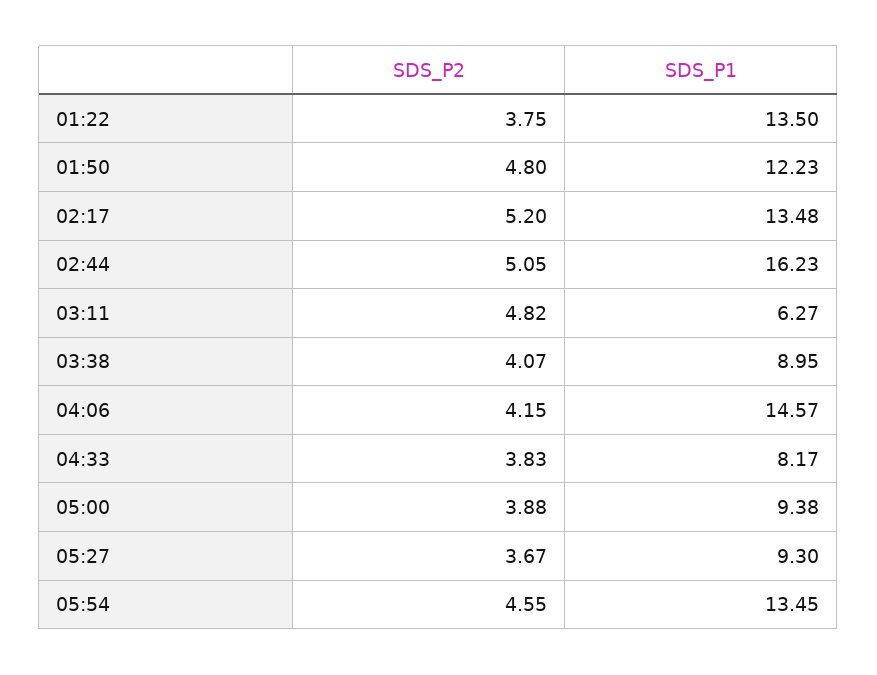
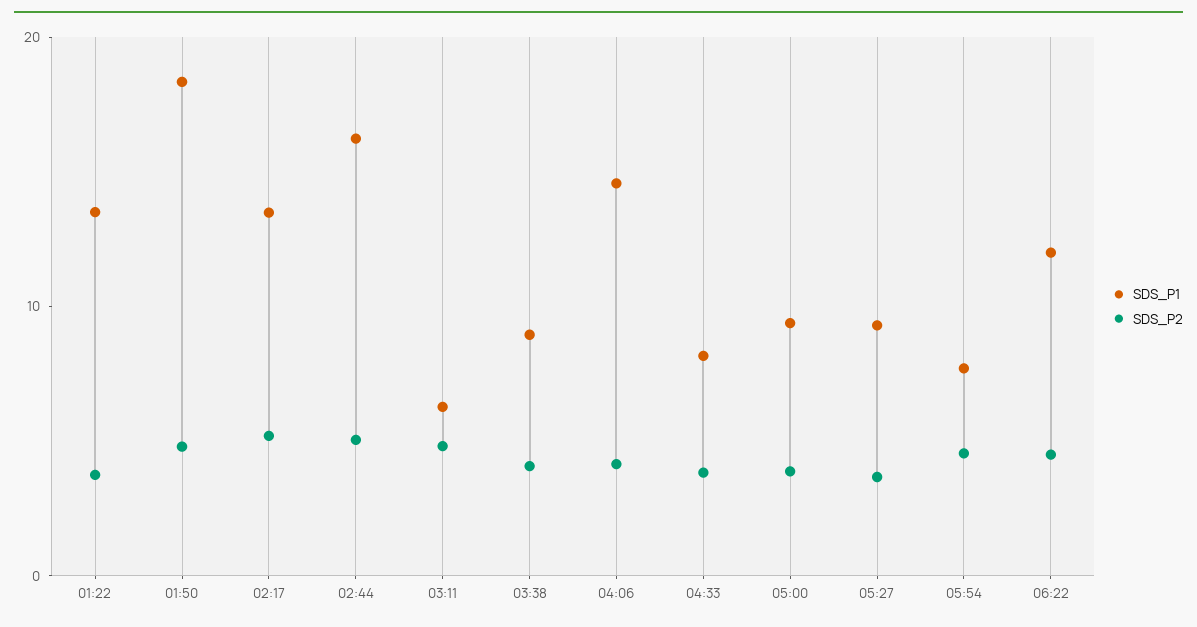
  {
    "SDS_P2": {
      "01:22": 3.75,
      "01:50": 4.8,
      "02:17": 5.2,
      "02:44": 5.05,
      "03:11": 4.82,
      "03:38": 4.07,
      "04:06": 4.15,
      "04:33": 3.83,
      "05:00": 3.88,
      "05:27": 3.67,
-     "05:54": 4.55
+     "05:54": 4.55,
+     "06:22": 4
    },
    "SDS_P1": {
      "01:22": 13.5,
-     "01:50": 12.23,
+     "01:50": 18,
      "02:17": 13.48,
      "02:44": 16.23,
      "03:11": 6.27,
      "03:38": 8.95,
      "04:06": 14.57,
      "04:33": 8.17,
      "05:00": 9.38,
      "05:27": 9.3,
-     "05:54": 13.45
+     "05:54": 8,
+     "06:22": 12
    }
  }

